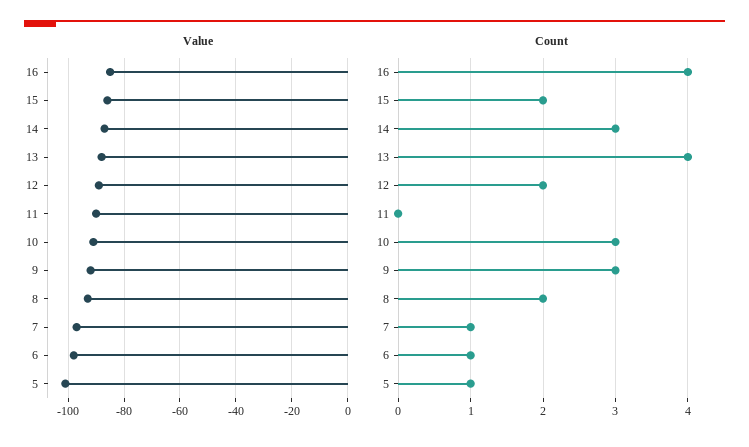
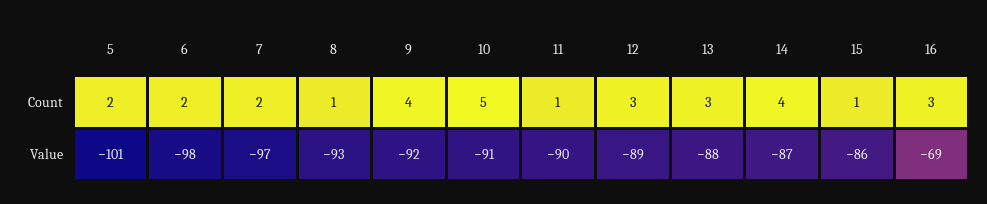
  {
    "Value": {
-     "16": -85,
+     "16": -69,
      "15": -86,
      "14": -87,
      "13": -88,
      "12": -89,
      "11": -90,
      "10": -91,
      "9": -92,
      "8": -93,
      "7": -97,
      "6": -98,
      "5": -101
    },
    "Count": {
-     "16": 4,
+     "16": 3,
-     "15": 2,
+     "15": 1,
-     "14": 3,
+     "14": 4,
-     "13": 4,
+     "13": 3,
-     "12": 2,
+     "12": 3,
-     "11": 0,
+     "11": 1,
-     "10": 3,
+     "10": 5,
-     "9": 3,
+     "9": 4,
-     "8": 2,
+     "8": 1,
-     "7": 1,
+     "7": 2,
-     "6": 1,
+     "6": 2,
-     "5": 1
+     "5": 2
    }
  }

